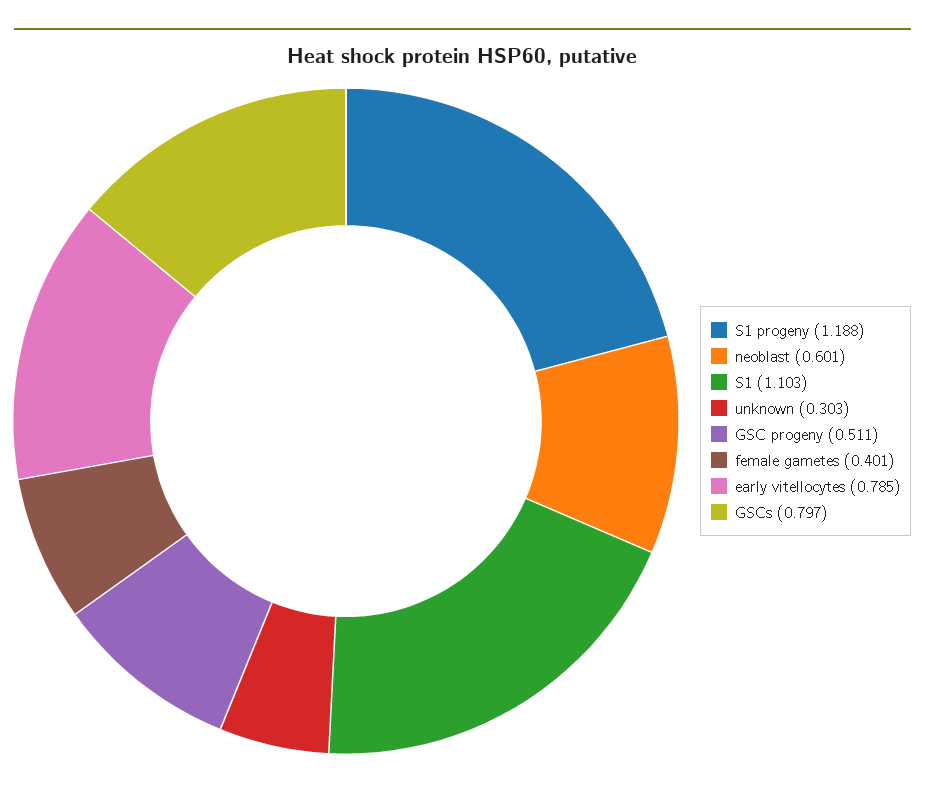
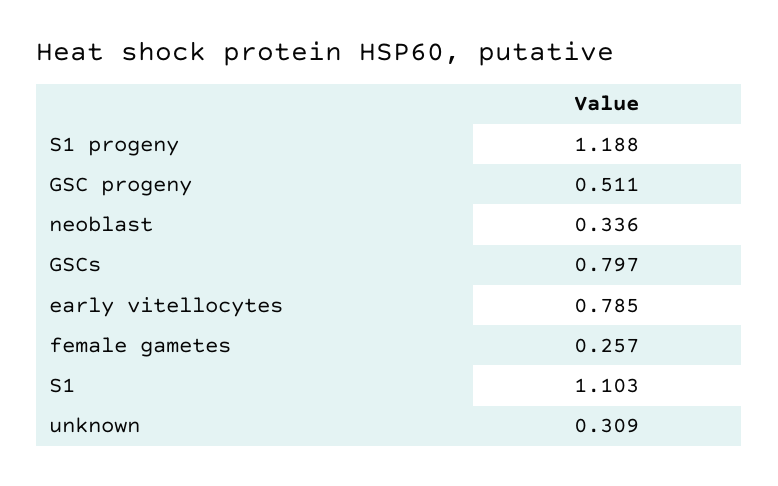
  {
    "S1 progeny": 1.188,
-   "neoblast": 0.601,
+   "neoblast": 0.336,
    "S1": 1.103,
-   "unknown": 0.303,
+   "unknown": 0.309,
    "GSC progeny": 0.511,
-   "female gametes": 0.401,
+   "female gametes": 0.257,
    "early vitellocytes": 0.785,
    "GSCs": 0.797
  }

